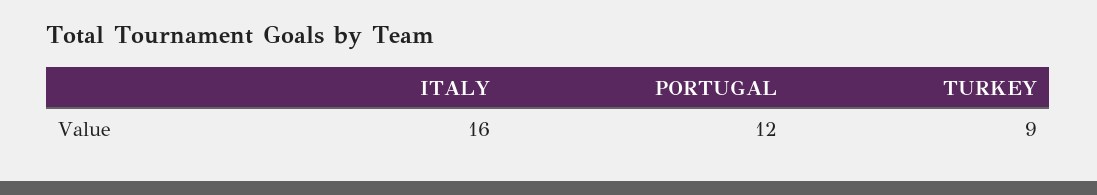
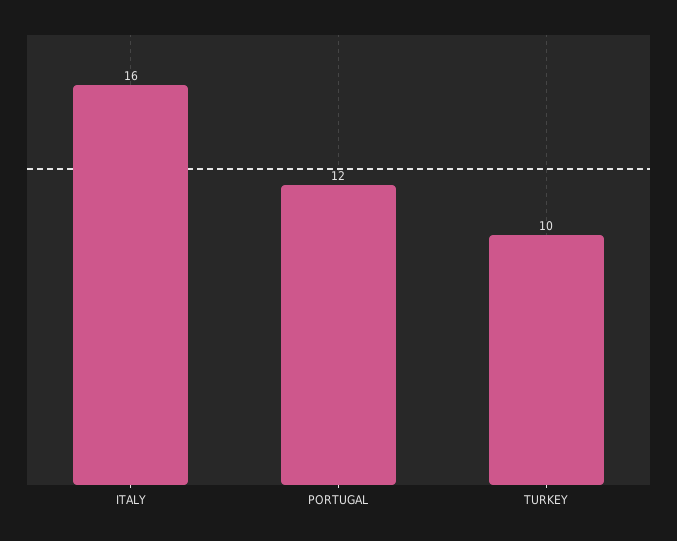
  {
    "ITALY": 16,
    "PORTUGAL": 12,
-   "TURKEY": 9
+   "TURKEY": 10
  }

